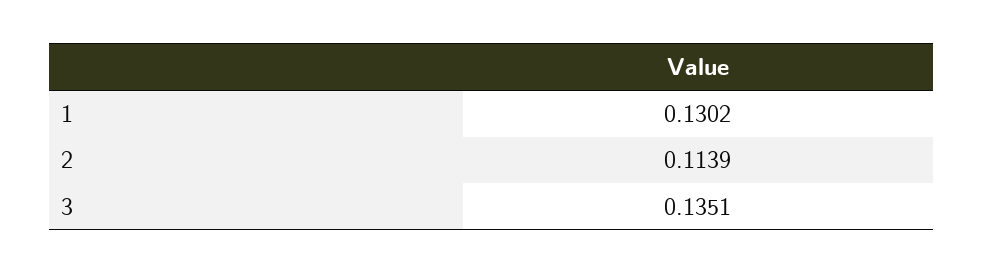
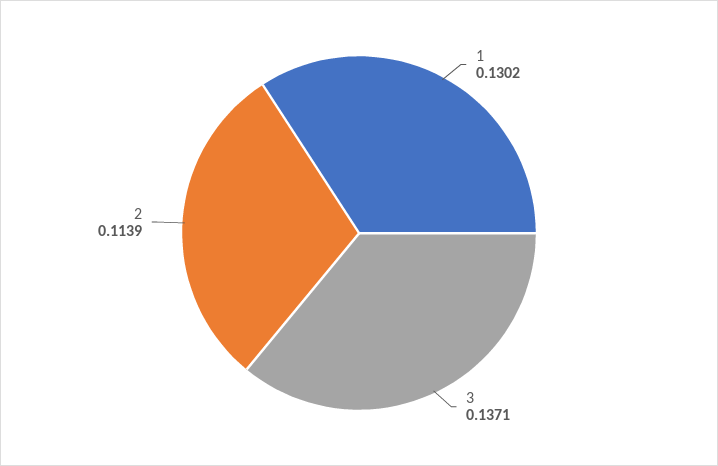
  {
    "1": 0.1302,
    "2": 0.1139,
-   "3": 0.1351
+   "3": 0.1371
  }

